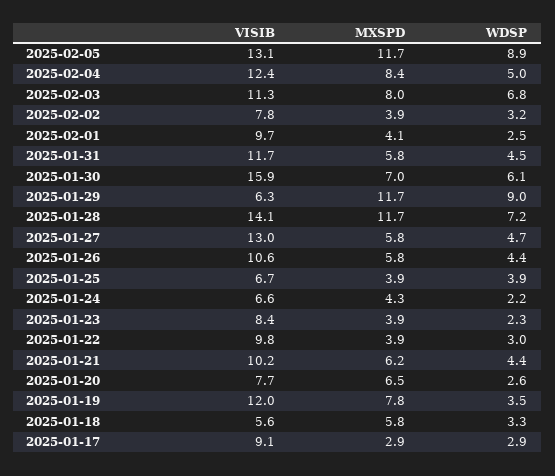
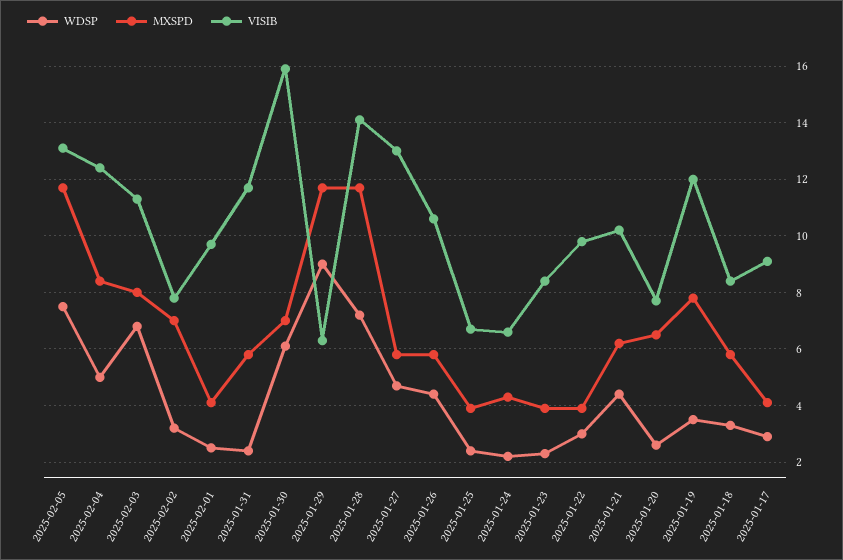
  {
    "VISIB": {
      "2025-02-05": 13.1,
      "2025-02-04": 12.4,
      "2025-02-03": 11.3,
      "2025-02-02": 7.8,
      "2025-02-01": 9.7,
      "2025-01-31": 11.7,
      "2025-01-30": 15.9,
      "2025-01-29": 6.3,
      "2025-01-28": 14.1,
      "2025-01-27": 13,
      "2025-01-26": 10.6,
      "2025-01-25": 6.7,
      "2025-01-24": 6.6,
      "2025-01-23": 8.4,
      "2025-01-22": 9.8,
      "2025-01-21": 10.2,
      "2025-01-20": 7.7,
      "2025-01-19": 12,
-     "2025-01-18": 5.6,
+     "2025-01-18": 8.5,
      "2025-01-17": 9.1
    },
    "MXSPD": {
      "2025-02-05": 11.7,
      "2025-02-04": 8.4,
      "2025-02-03": 8,
-     "2025-02-02": 3.9,
+     "2025-02-02": 7,
      "2025-02-01": 4.1,
      "2025-01-31": 5.8,
      "2025-01-30": 7,
      "2025-01-29": 11.7,
      "2025-01-28": 11.7,
      "2025-01-27": 5.8,
      "2025-01-26": 5.8,
      "2025-01-25": 3.9,
      "2025-01-24": 4.3,
      "2025-01-23": 3.9,
      "2025-01-22": 3.9,
      "2025-01-21": 6.2,
      "2025-01-20": 6.5,
      "2025-01-19": 7.8,
      "2025-01-18": 5.8,
-     "2025-01-17": 2.9
+     "2025-01-17": 4
    },
    "WDSP": {
-     "2025-02-05": 8.9,
+     "2025-02-05": 7.5,
      "2025-02-04": 5,
      "2025-02-03": 6.8,
      "2025-02-02": 3.2,
      "2025-02-01": 2.5,
-     "2025-01-31": 4.5,
+     "2025-01-31": 2.5,
      "2025-01-30": 6.1,
      "2025-01-29": 9,
      "2025-01-28": 7.2,
      "2025-01-27": 4.7,
      "2025-01-26": 4.4,
-     "2025-01-25": 3.9,
+     "2025-01-25": 2.5,
      "2025-01-24": 2.2,
      "2025-01-23": 2.3,
      "2025-01-22": 3,
      "2025-01-21": 4.4,
      "2025-01-20": 2.6,
      "2025-01-19": 3.5,
      "2025-01-18": 3.3,
      "2025-01-17": 2.9
    }
  }

